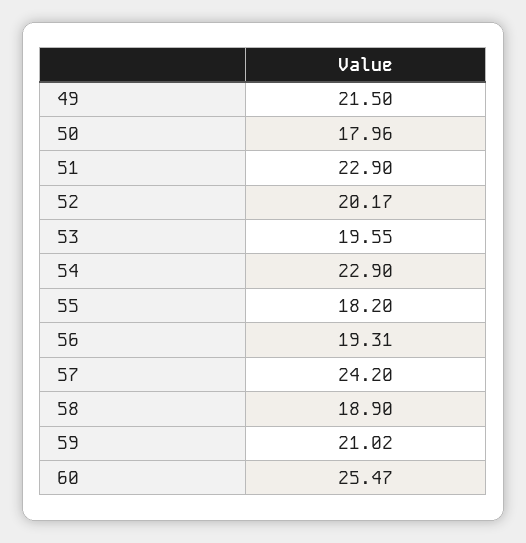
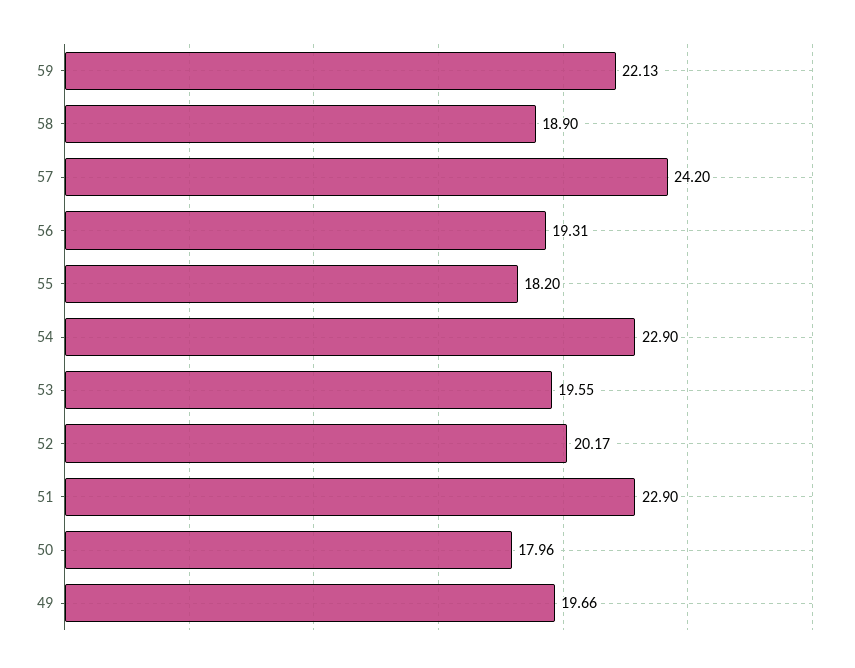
  {
-   "49": 21.5,
+   "49": 19.66,
    "50": 17.96,
    "51": 22.9,
    "52": 20.17,
    "53": 19.55,
    "54": 22.9,
    "55": 18.2,
    "56": 19.31,
    "57": 24.2,
    "58": 18.9,
-   "59": 21.02,
+   "59": 22.13
-   "60": 25.47
  }

